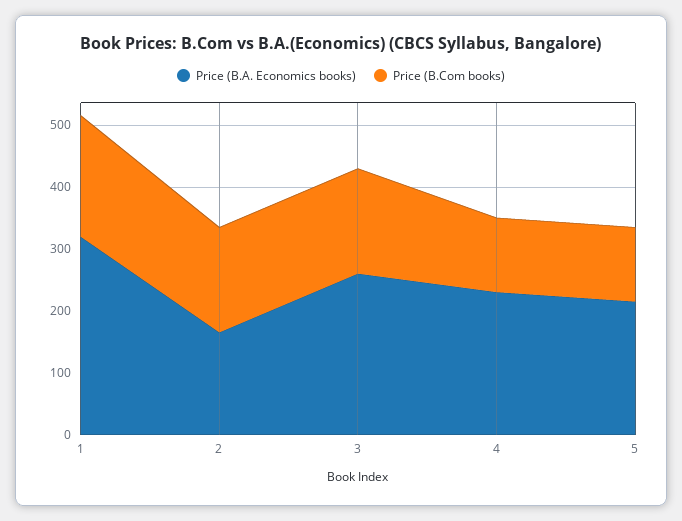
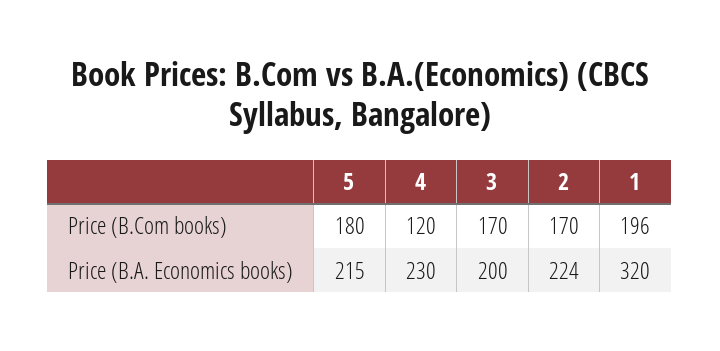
  {
    "Price (B.A. Economics books)": {
      "1": 320,
-     "2": 160,
+     "2": 224,
-     "3": 260,
+     "3": 200,
      "4": 230,
      "5": 215
    },
    "Price (B.Com books)": {
      "1": 196,
      "2": 170,
      "3": 170,
      "4": 120,
-     "5": 120
+     "5": 180
    }
  }

